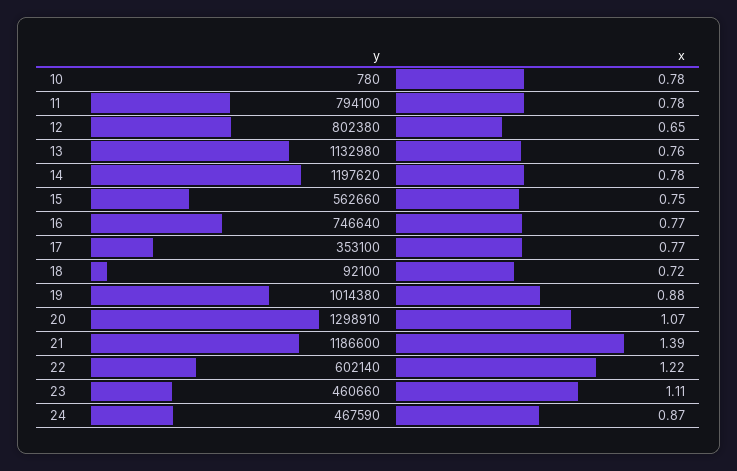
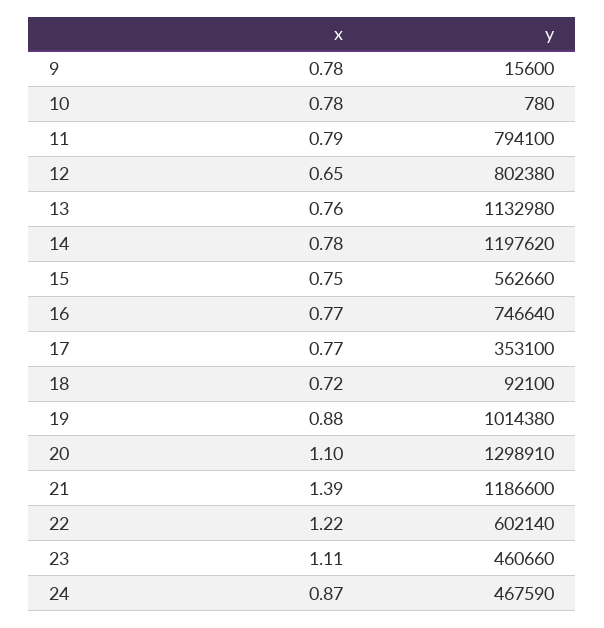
  {
    "y": {
      "10": 780,
      "11": 794100,
      "12": 802380,
      "13": 1132980,
      "14": 1197620,
      "15": 562660,
      "16": 746640,
      "17": 353100,
      "18": 92100,
      "19": 1014380,
      "20": 1298910,
      "21": 1186600,
      "22": 602140,
      "23": 460660,
-     "24": 467590
+     "24": 467590,
+     "9": 15600
    },
    "x": {
      "10": 0.78,
-     "11": 0.78,
+     "11": 0.79,
      "12": 0.65,
      "13": 0.76,
      "14": 0.78,
      "15": 0.75,
      "16": 0.77,
      "17": 0.77,
      "18": 0.72,
      "19": 0.88,
-     "20": 1.07,
+     "20": 1.1,
      "21": 1.39,
      "22": 1.22,
      "23": 1.11,
-     "24": 0.87
+     "24": 0.87,
+     "9": 0.78
    }
  }

